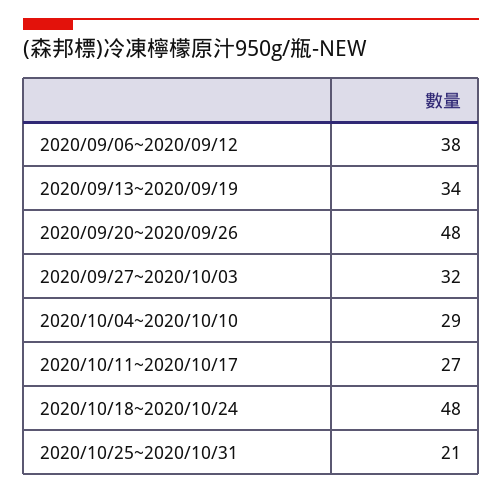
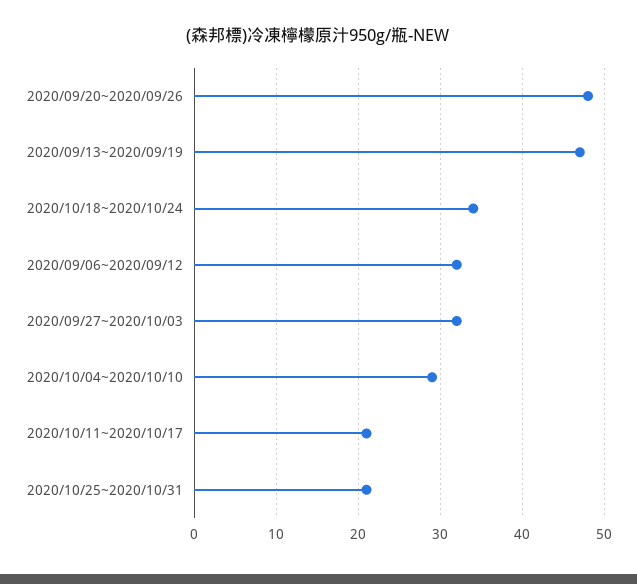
  {
-   "2020/09/06~2020/09/12": 38,
+   "2020/09/06~2020/09/12": 32,
-   "2020/09/13~2020/09/19": 34,
+   "2020/09/13~2020/09/19": 47,
    "2020/09/20~2020/09/26": 48,
    "2020/09/27~2020/10/03": 32,
    "2020/10/04~2020/10/10": 29,
-   "2020/10/11~2020/10/17": 27,
+   "2020/10/11~2020/10/17": 21,
-   "2020/10/18~2020/10/24": 48,
+   "2020/10/18~2020/10/24": 34,
    "2020/10/25~2020/10/31": 21
  }

